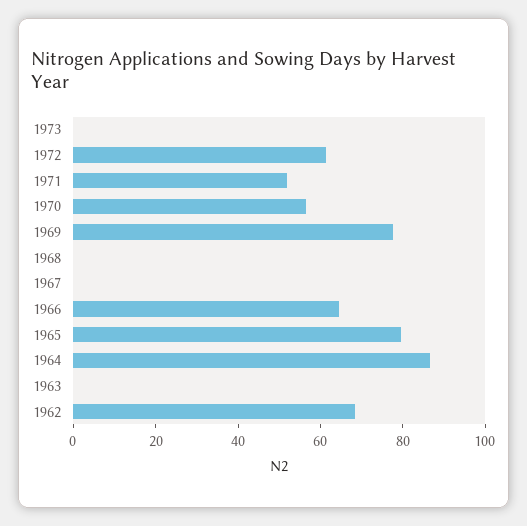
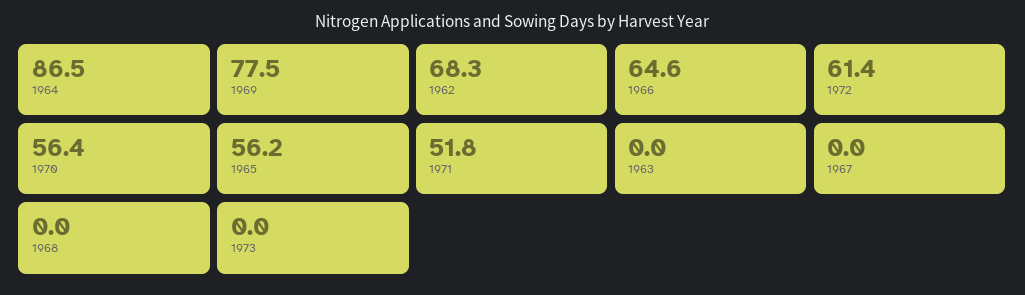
  {
    "1973": 0,
    "1972": 61.4,
    "1971": 51.8,
    "1970": 56.4,
    "1969": 77.5,
    "1968": 0,
    "1967": 0,
    "1966": 64.6,
-   "1965": 80,
+   "1965": 56.2,
    "1964": 86.5,
    "1963": 0,
    "1962": 68.3
  }

